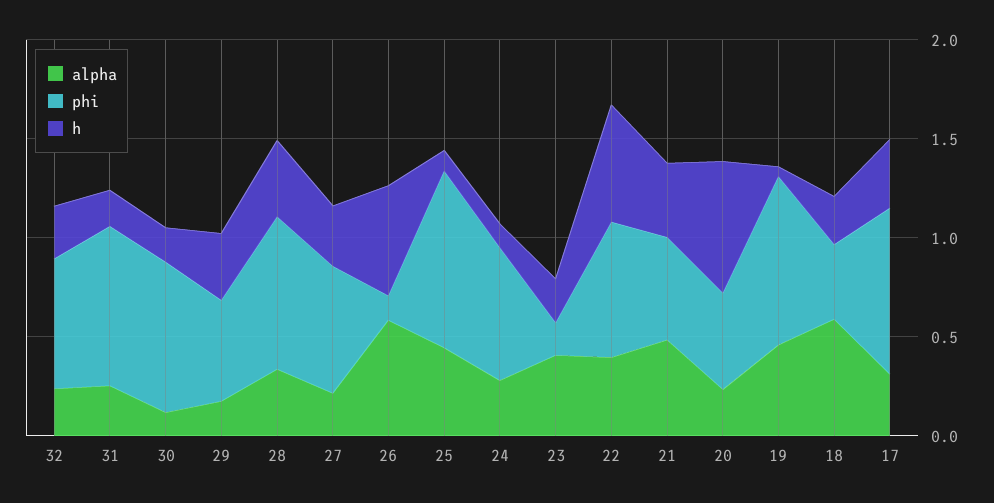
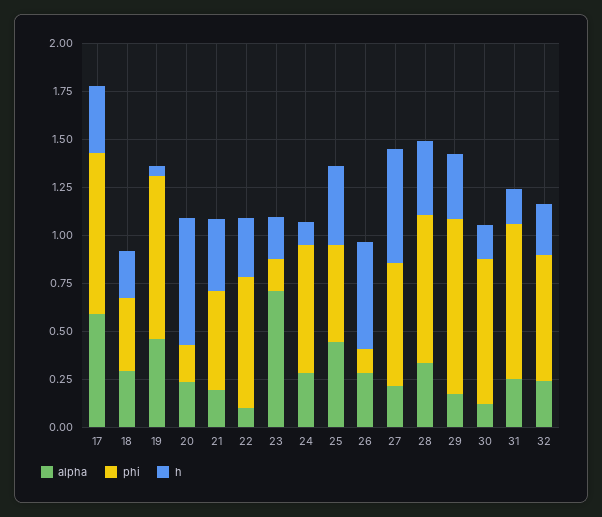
  {
    "alpha": {
      "32": 0.25,
      "31": 0.25,
      "30": 0.1,
      "29": 0.2,
      "28": 0.35,
      "27": 0.2,
-     "26": 0.6,
+     "26": 0.3,
      "25": 0.45,
      "24": 0.3,
-     "23": 0.4,
+     "23": 0.7,
-     "22": 0.4,
+     "22": 0.1,
-     "21": 0.5,
+     "21": 0.2,
      "20": 0.25,
      "19": 0.45,
-     "18": 0.6,
+     "18": 0.3,
-     "17": 0.3
+     "17": 0.6
    },
    "phi": {
      "32": 0.65,
      "31": 0.8,
      "30": 0.75,
-     "29": 0.5,
+     "29": 0.9,
      "28": 0.75,
      "27": 0.65,
      "26": 0.1,
-     "25": 0.9,
+     "25": 0.5,
      "24": 0.65,
      "23": 0.15,
      "22": 0.7,
      "21": 0.5,
-     "20": 0.5,
+     "20": 0.2,
      "19": 0.85,
      "18": 0.4,
      "17": 0.85
    },
    "h": {
      "32": 0.25,
      "31": 0.2,
      "30": 0.15,
      "29": 0.35,
      "28": 0.4,
-     "27": 0.3,
+     "27": 0.6,
      "26": 0.55,
-     "25": 0.1,
+     "25": 0.4,
      "24": 0.1,
      "23": 0.2,
-     "22": 0.6,
+     "22": 0.3,
      "21": 0.35,
      "20": 0.65,
      "19": 0.05,
      "18": 0.25,
      "17": 0.35
    }
  }

